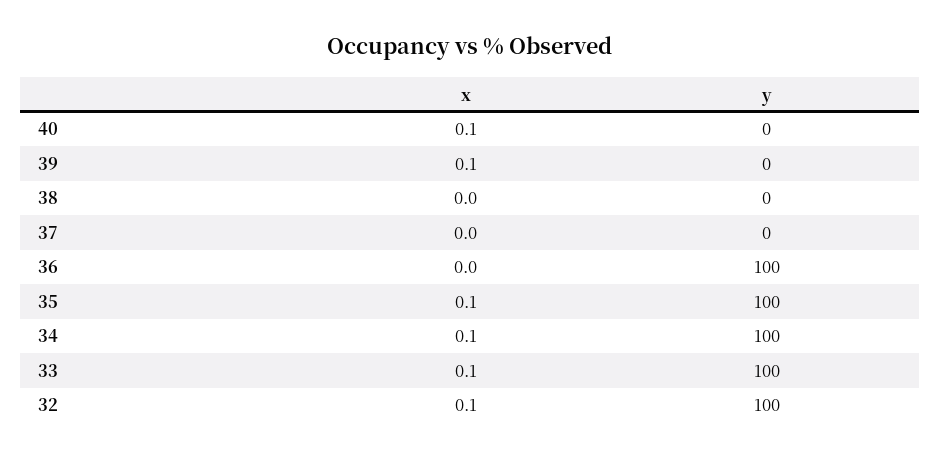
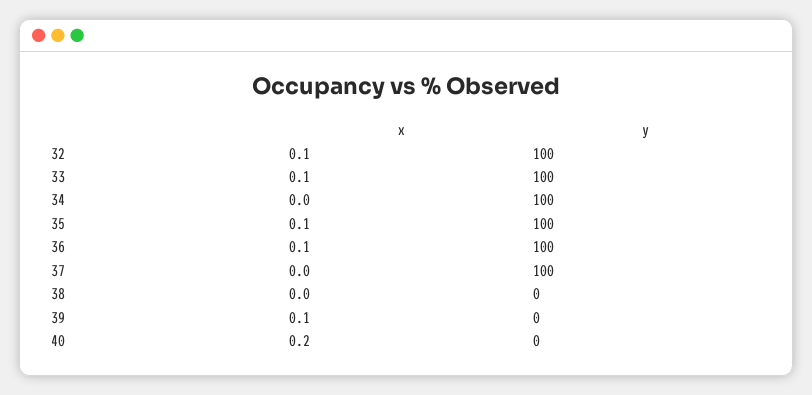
  {
    "x": {
-     "40": 0.1,
+     "40": 0.2,
      "39": 0.1,
      "38": 0,
      "37": 0,
-     "36": 0,
+     "36": 0.1,
      "35": 0.1,
-     "34": 0.1,
+     "34": 0,
      "33": 0.1,
      "32": 0.1
    },
    "y": {
      "40": 0,
      "39": 0,
      "38": 0,
-     "37": 0,
+     "37": 100,
      "36": 100,
      "35": 100,
      "34": 100,
      "33": 100,
      "32": 100
    }
  }

